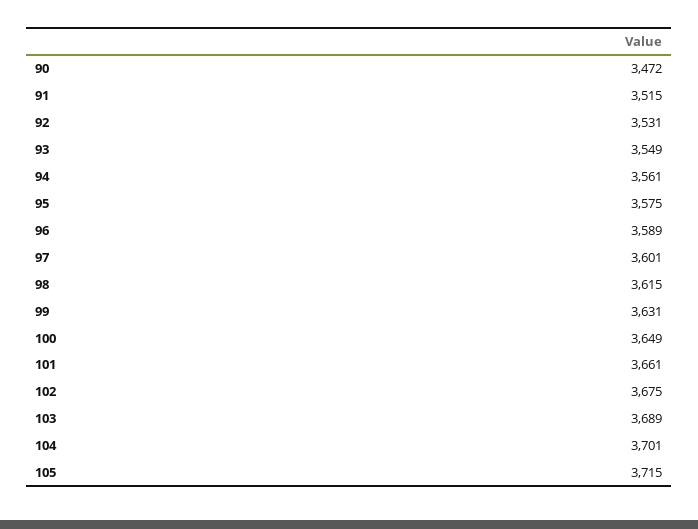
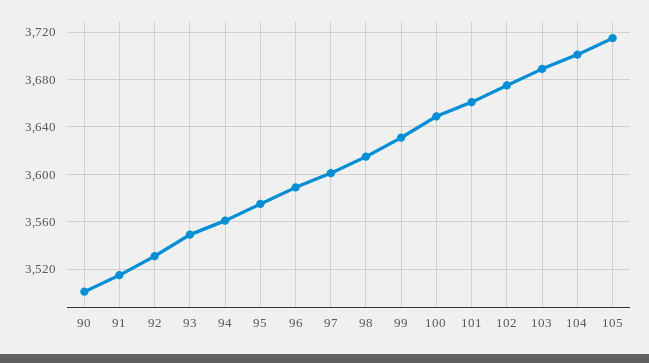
  {
-   "90": 3472,
+   "90": 3500,
    "91": 3515,
    "92": 3531,
    "93": 3549,
    "94": 3561,
    "95": 3575,
    "96": 3589,
    "97": 3601,
    "98": 3615,
    "99": 3631,
    "100": 3649,
    "101": 3661,
    "102": 3675,
    "103": 3689,
    "104": 3701,
    "105": 3715
  }

